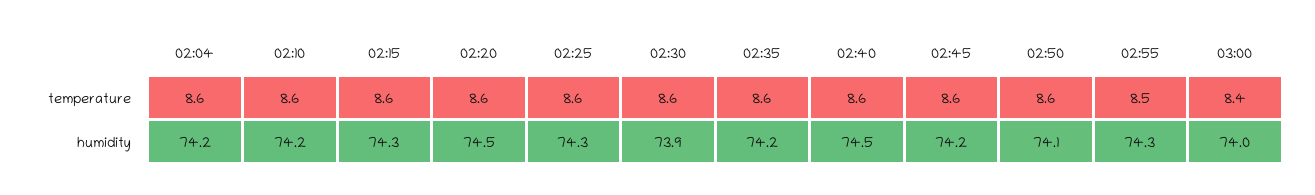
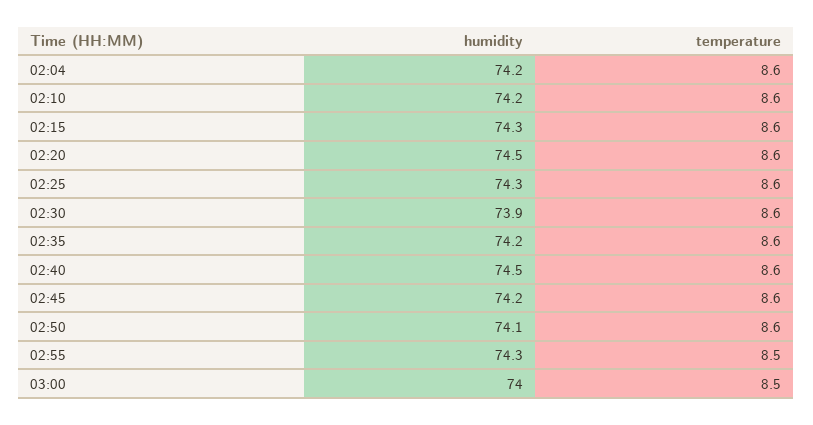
  {
    "02:04": {
      "temperature": 8.6,
      "humidity": 74.2
    },
    "02:10": {
      "temperature": 8.6,
      "humidity": 74.2
    },
    "02:15": {
      "temperature": 8.6,
      "humidity": 74.3
    },
    "02:20": {
      "temperature": 8.6,
      "humidity": 74.5
    },
    "02:25": {
      "temperature": 8.6,
      "humidity": 74.3
    },
    "02:30": {
      "temperature": 8.6,
      "humidity": 73.9
    },
    "02:35": {
      "temperature": 8.6,
      "humidity": 74.2
    },
    "02:40": {
      "temperature": 8.6,
      "humidity": 74.5
    },
    "02:45": {
      "temperature": 8.6,
      "humidity": 74.2
    },
    "02:50": {
      "temperature": 8.6,
      "humidity": 74.1
    },
    "02:55": {
      "temperature": 8.5,
      "humidity": 74.3
    },
    "03:00": {
-     "temperature": 8.4,
+     "temperature": 8.5,
      "humidity": 74
    }
  }

